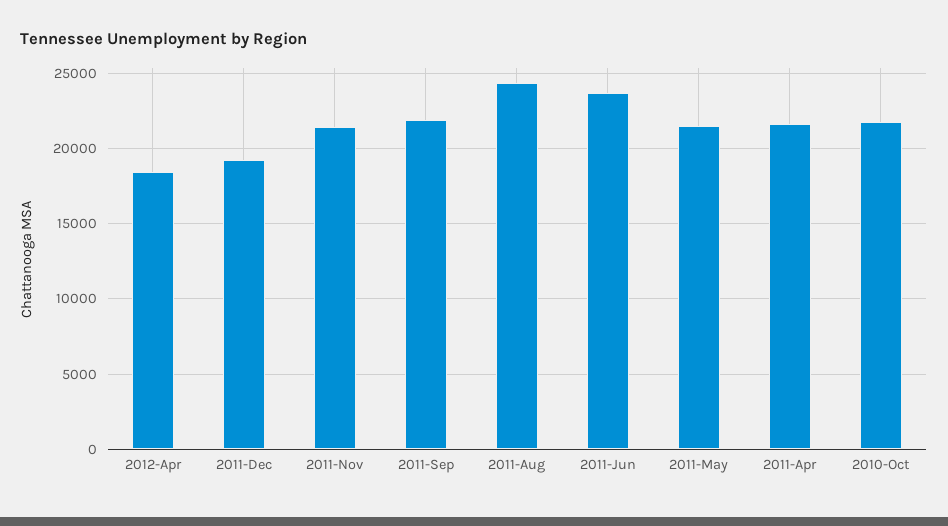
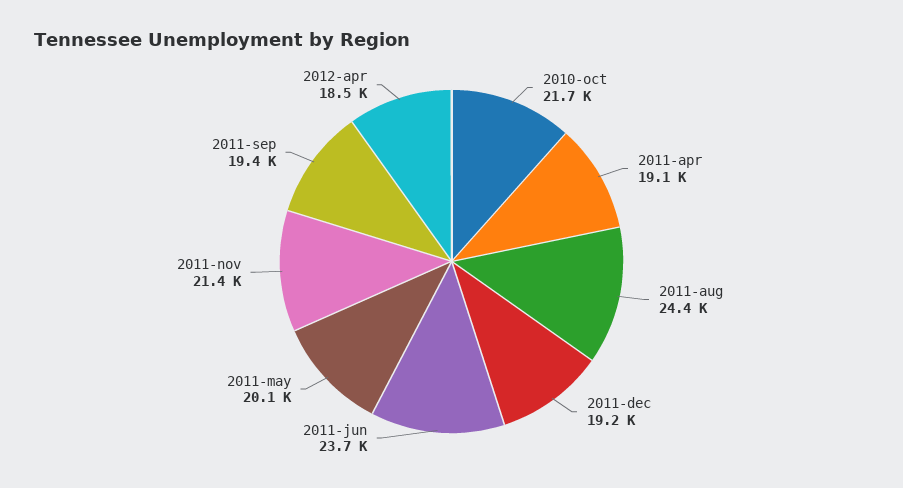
  {
    "2012-Apr": 18500,
    "2011-Dec": 19200,
    "2011-Nov": 21400,
-   "2011-Sep": 22000,
+   "2011-Sep": 19400,
    "2011-Aug": 24400,
    "2011-Jun": 23700,
-   "2011-May": 21500,
+   "2011-May": 20100,
-   "2011-Apr": 21500,
+   "2011-Apr": 19100,
    "2010-Oct": 21700
  }

